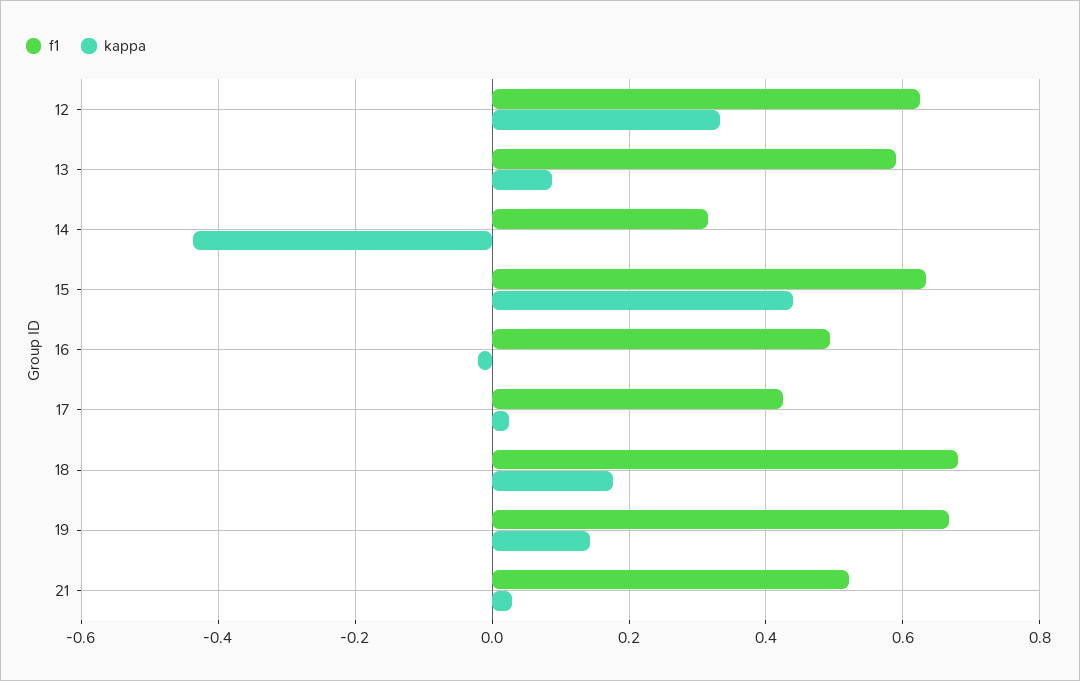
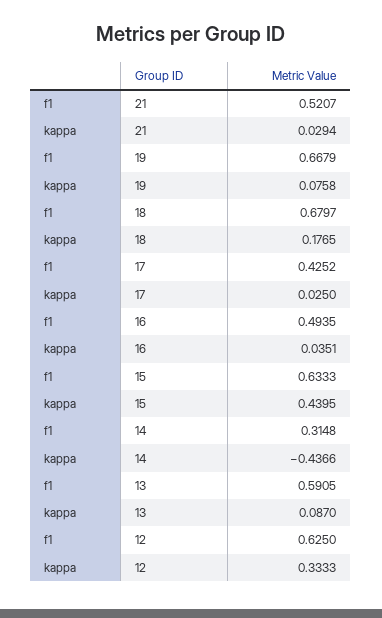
  {
    "f1": {
      "12": 0.625,
      "13": 0.5905,
      "14": 0.3148,
      "15": 0.6333,
      "16": 0.4935,
      "17": 0.4252,
      "18": 0.6797,
      "19": 0.6679,
      "21": 0.5207
    },
    "kappa": {
      "12": 0.3333,
      "13": 0.087,
      "14": -0.4366,
      "15": 0.4395,
-     "16": -0.02,
+     "16": 0.0351,
      "17": 0.025,
      "18": 0.1765,
-     "19": 0.14,
+     "19": 0.0758,
      "21": 0.0294
    }
  }

